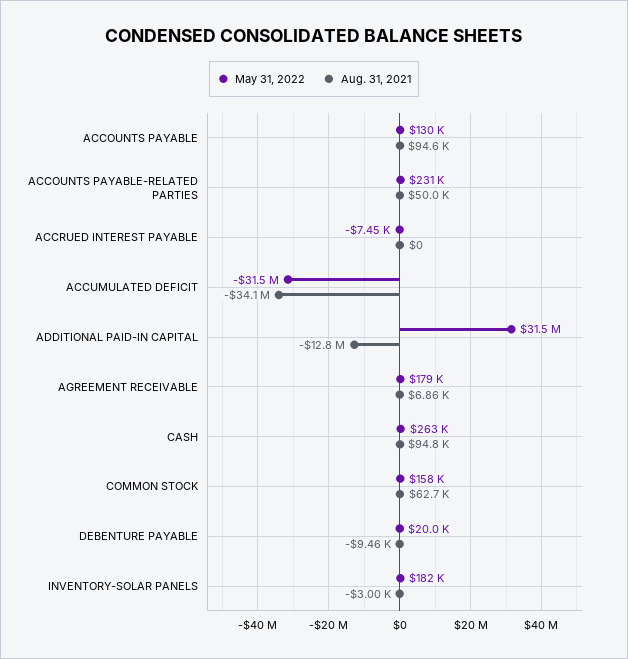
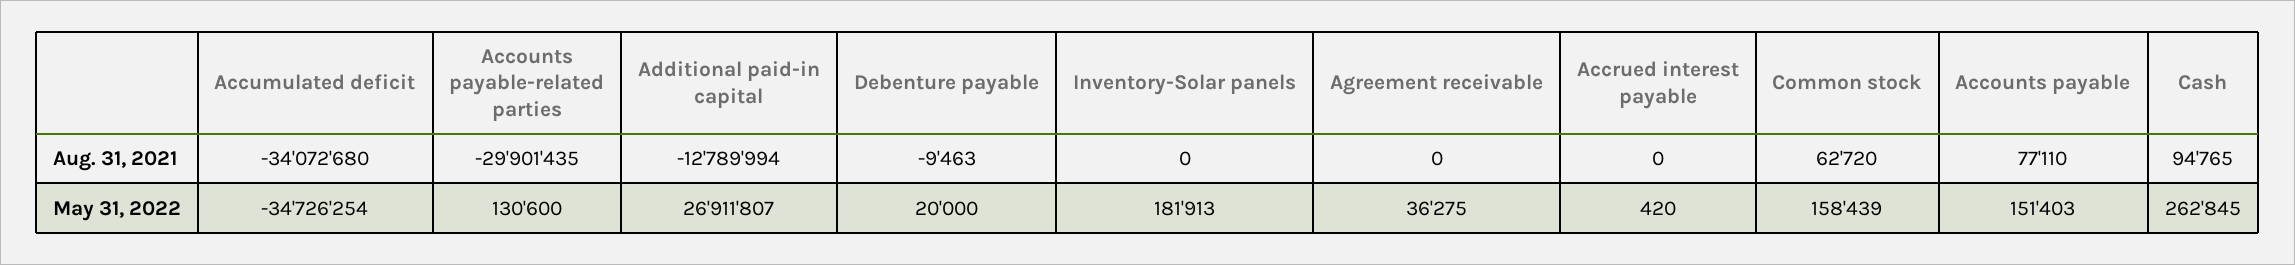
  {
    "May 31, 2022": {
-     "ACCOUNTS PAYABLE": 130000,
+     "ACCOUNTS PAYABLE": 151403,
-     "ACCOUNTS PAYABLE-RELATED PARTIES": 231000,
+     "ACCOUNTS PAYABLE-RELATED PARTIES": 130600,
-     "ACCRUED INTEREST PAYABLE": -7450,
+     "ACCRUED INTEREST PAYABLE": 420,
-     "ACCUMULATED DEFICIT": -31500000,
+     "ACCUMULATED DEFICIT": -34726254,
-     "ADDITIONAL PAID-IN CAPITAL": 31500000,
+     "ADDITIONAL PAID-IN CAPITAL": 26911807,
-     "AGREEMENT RECEIVABLE": 179000,
+     "AGREEMENT RECEIVABLE": 36275,
      "CASH": 262845,
      "COMMON STOCK": 158439,
      "DEBENTURE PAYABLE": 20000,
      "INVENTORY-SOLAR PANELS": 181913
    },
    "Aug. 31, 2021": {
-     "ACCOUNTS PAYABLE": 94600,
+     "ACCOUNTS PAYABLE": 77110,
-     "ACCOUNTS PAYABLE-RELATED PARTIES": 50000,
+     "ACCOUNTS PAYABLE-RELATED PARTIES": -29901435,
      "ACCRUED INTEREST PAYABLE": 0,
      "ACCUMULATED DEFICIT": -34072680,
      "ADDITIONAL PAID-IN CAPITAL": -12789994,
-     "AGREEMENT RECEIVABLE": 6860,
+     "AGREEMENT RECEIVABLE": 0,
      "CASH": 94765,
      "COMMON STOCK": 62720,
      "DEBENTURE PAYABLE": -9463,
-     "INVENTORY-SOLAR PANELS": -3000
+     "INVENTORY-SOLAR PANELS": 0
    }
  }

